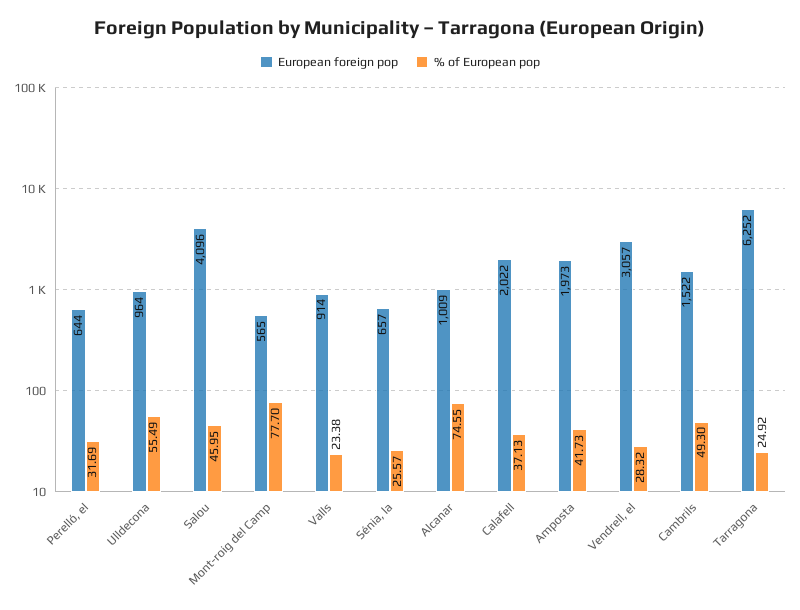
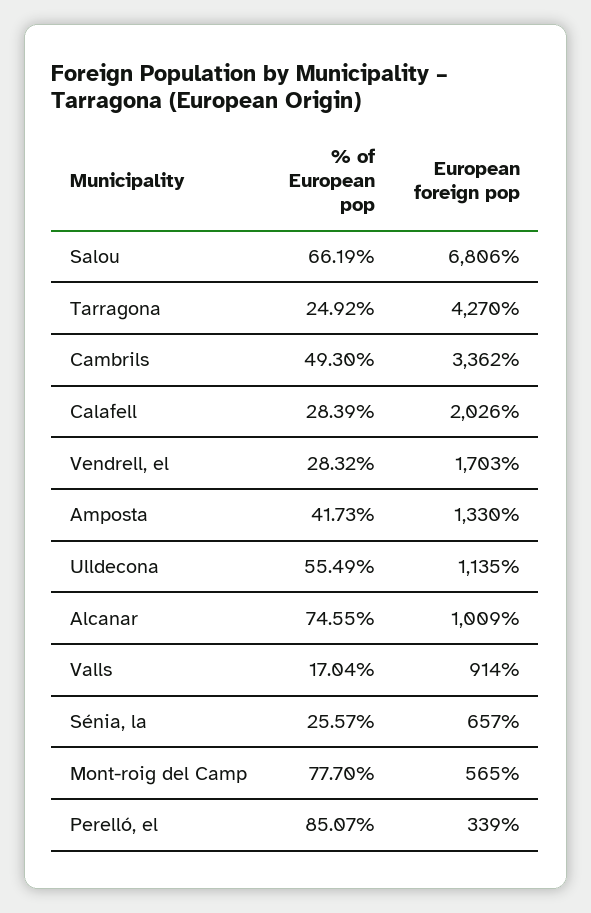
  {
    "European foreign pop": {
-     "Perelló, el": 644,
+     "Perelló, el": 339,
-     "Ulldecona": 964,
+     "Ulldecona": 1135,
-     "Salou": 4096,
+     "Salou": 6806,
      "Mont-roig del Camp": 565,
      "Valls": 914,
      "Sénia, la": 657,
      "Alcanar": 1009,
-     "Calafell": 2022,
+     "Calafell": 2026,
-     "Amposta": 1973,
+     "Amposta": 1330,
-     "Vendrell, el": 3057,
+     "Vendrell, el": 1703,
-     "Cambrils": 1522,
+     "Cambrils": 3362,
-     "Tarragona": 6252
+     "Tarragona": 4270
    },
    "% of European pop": {
-     "Perelló, el": 31.69,
+     "Perelló, el": 85.07,
      "Ulldecona": 55.49,
-     "Salou": 45.95,
+     "Salou": 66.19,
      "Mont-roig del Camp": 77.7,
-     "Valls": 23.38,
+     "Valls": 17.04,
      "Sénia, la": 25.57,
      "Alcanar": 74.55,
-     "Calafell": 37.13,
+     "Calafell": 28.39,
      "Amposta": 41.73,
      "Vendrell, el": 28.32,
      "Cambrils": 49.3,
      "Tarragona": 24.92
    }
  }

